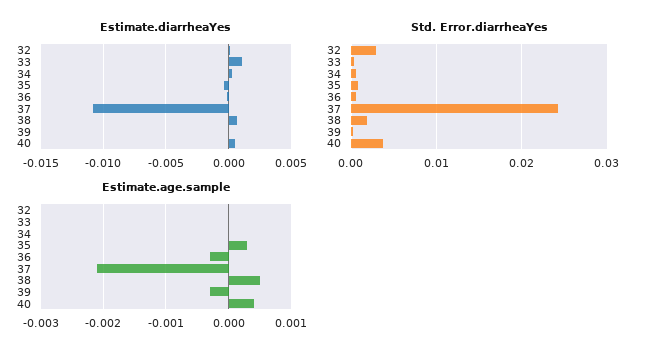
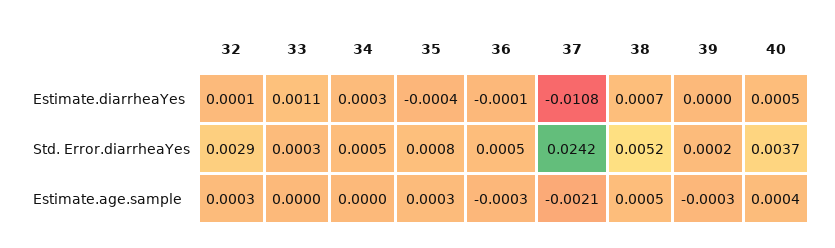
  {
    "Estimate.diarrheaYes": {
      "32": 0.0001,
      "33": 0.0011,
      "34": 0.0003,
      "35": -0.0004,
      "36": -0.0001,
      "37": -0.0108,
      "38": 0.0007,
      "39": 0,
      "40": 0.0005
    },
    "Std. Error.diarrheaYes": {
      "32": 0.0029,
      "33": 0.0003,
      "34": 0.0005,
      "35": 0.0008,
      "36": 0.0005,
      "37": 0.0242,
-     "38": 0.002,
+     "38": 0.0052,
      "39": 0.0002,
      "40": 0.0037
    },
    "Estimate.age.sample": {
-     "32": 0,
+     "32": 0.0003,
      "33": 0,
      "34": 0,
      "35": 0.0003,
      "36": -0.0003,
      "37": -0.0021,
      "38": 0.0005,
      "39": -0.0003,
      "40": 0.0004
    }
  }

